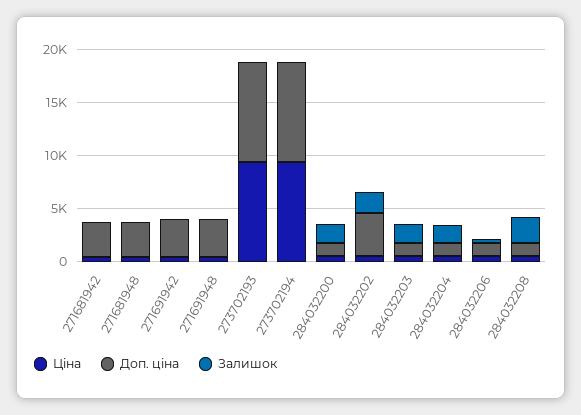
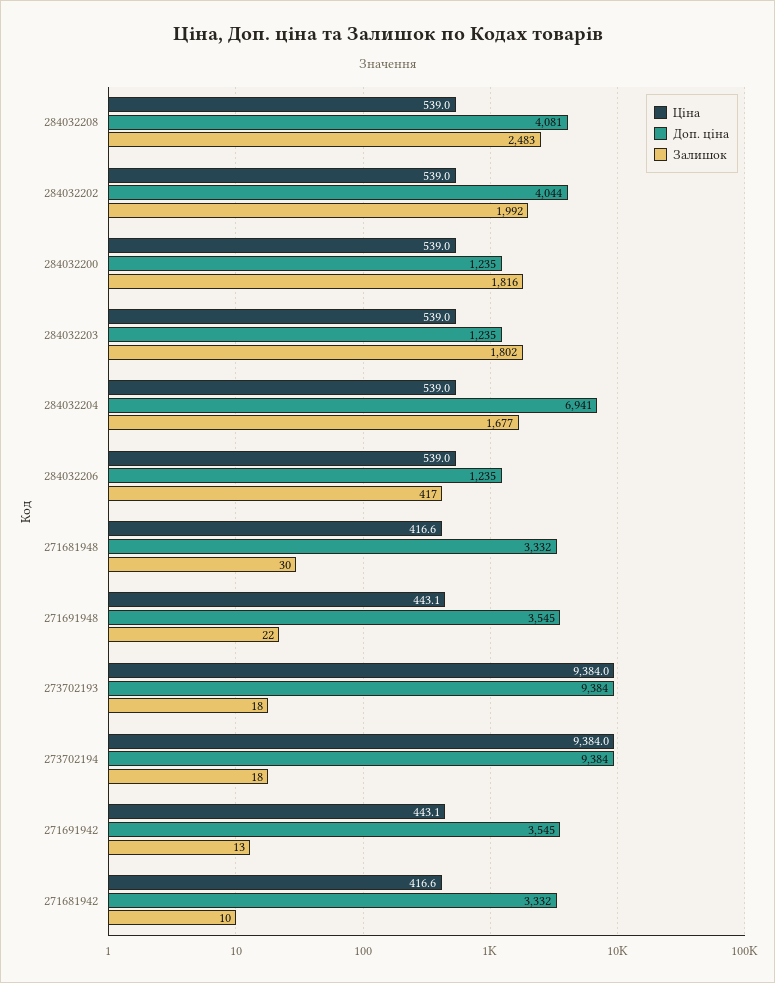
  {
    "Ціна": {
      "271681942": 416.6,
      "271681948": 416.6,
      "271691942": 443.1,
      "271691948": 443.1,
      "273702193": 9384,
      "273702194": 9384,
      "284032200": 539,
      "284032202": 539,
      "284032203": 539,
      "284032204": 539,
      "284032206": 539,
      "284032208": 539
    },
    "Доп. ціна": {
      "271681942": 3332,
      "271681948": 3332,
      "271691942": 3545,
      "271691948": 3545,
      "273702193": 9384,
      "273702194": 9384,
      "284032200": 1235,
      "284032202": 4044,
      "284032203": 1235,
-     "284032204": 1000,
+     "284032204": 6941,
      "284032206": 1235,
-     "284032208": 1000
+     "284032208": 4081
    },
    "Залишок": {
      "271681942": 10,
      "271681948": 30,
      "271691942": 13,
      "271691948": 22,
      "273702193": 18,
      "273702194": 18,
      "284032200": 1816,
      "284032202": 1992,
      "284032203": 1802,
      "284032204": 1677,
      "284032206": 417,
      "284032208": 2483
    }
  }

